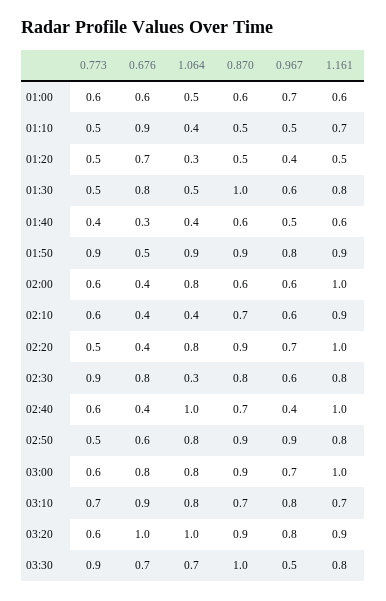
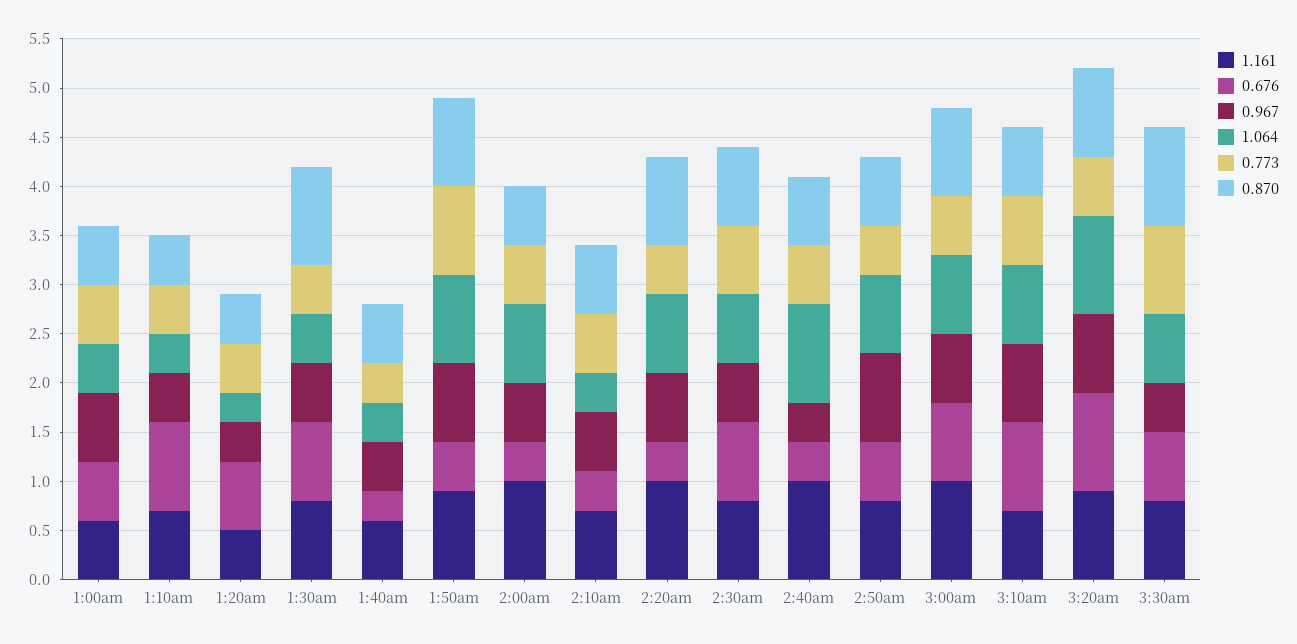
  {
    "0.773": {
      "01:00": 0.6,
      "01:10": 0.5,
      "01:20": 0.5,
      "01:30": 0.5,
      "01:40": 0.4,
      "01:50": 0.9,
      "02:00": 0.6,
      "02:10": 0.6,
      "02:20": 0.5,
-     "02:30": 0.9,
+     "02:30": 0.7,
      "02:40": 0.6,
      "02:50": 0.5,
      "03:00": 0.6,
      "03:10": 0.7,
      "03:20": 0.6,
      "03:30": 0.9
    },
    "0.676": {
      "01:00": 0.6,
      "01:10": 0.9,
      "01:20": 0.7,
      "01:30": 0.8,
      "01:40": 0.3,
      "01:50": 0.5,
      "02:00": 0.4,
      "02:10": 0.4,
      "02:20": 0.4,
      "02:30": 0.8,
      "02:40": 0.4,
      "02:50": 0.6,
      "03:00": 0.8,
      "03:10": 0.9,
      "03:20": 1,
      "03:30": 0.7
    },
    "1.064": {
      "01:00": 0.5,
      "01:10": 0.4,
      "01:20": 0.3,
      "01:30": 0.5,
      "01:40": 0.4,
      "01:50": 0.9,
      "02:00": 0.8,
      "02:10": 0.4,
      "02:20": 0.8,
-     "02:30": 0.3,
+     "02:30": 0.7,
      "02:40": 1,
      "02:50": 0.8,
      "03:00": 0.8,
      "03:10": 0.8,
      "03:20": 1,
      "03:30": 0.7
    },
    "0.870": {
      "01:00": 0.6,
      "01:10": 0.5,
      "01:20": 0.5,
      "01:30": 1,
      "01:40": 0.6,
      "01:50": 0.9,
      "02:00": 0.6,
      "02:10": 0.7,
      "02:20": 0.9,
      "02:30": 0.8,
      "02:40": 0.7,
-     "02:50": 0.9,
+     "02:50": 0.7,
      "03:00": 0.9,
      "03:10": 0.7,
      "03:20": 0.9,
      "03:30": 1
    },
    "0.967": {
      "01:00": 0.7,
      "01:10": 0.5,
      "01:20": 0.4,
      "01:30": 0.6,
      "01:40": 0.5,
      "01:50": 0.8,
      "02:00": 0.6,
      "02:10": 0.6,
      "02:20": 0.7,
      "02:30": 0.6,
      "02:40": 0.4,
      "02:50": 0.9,
      "03:00": 0.7,
      "03:10": 0.8,
      "03:20": 0.8,
      "03:30": 0.5
    },
    "1.161": {
      "01:00": 0.6,
      "01:10": 0.7,
      "01:20": 0.5,
      "01:30": 0.8,
      "01:40": 0.6,
      "01:50": 0.9,
      "02:00": 1,
-     "02:10": 0.9,
+     "02:10": 0.7,
      "02:20": 1,
      "02:30": 0.8,
      "02:40": 1,
      "02:50": 0.8,
      "03:00": 1,
      "03:10": 0.7,
      "03:20": 0.9,
      "03:30": 0.8
    }
  }

